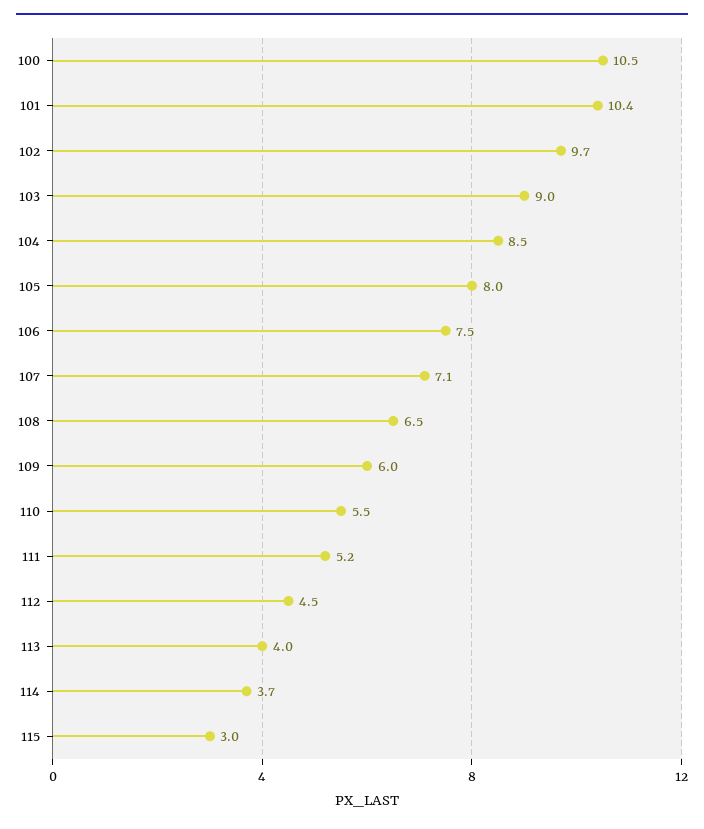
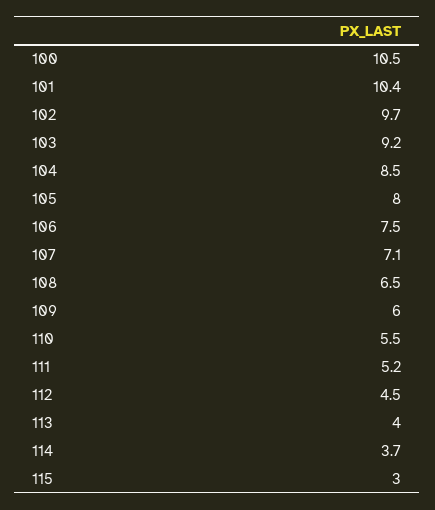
  {
    "100": 10.5,
    "101": 10.4,
    "102": 9.7,
-   "103": 9,
+   "103": 9.2,
    "104": 8.5,
    "105": 8,
    "106": 7.5,
    "107": 7.1,
    "108": 6.5,
    "109": 6,
    "110": 5.5,
    "111": 5.2,
    "112": 4.5,
    "113": 4,
    "114": 3.7,
    "115": 3
  }

